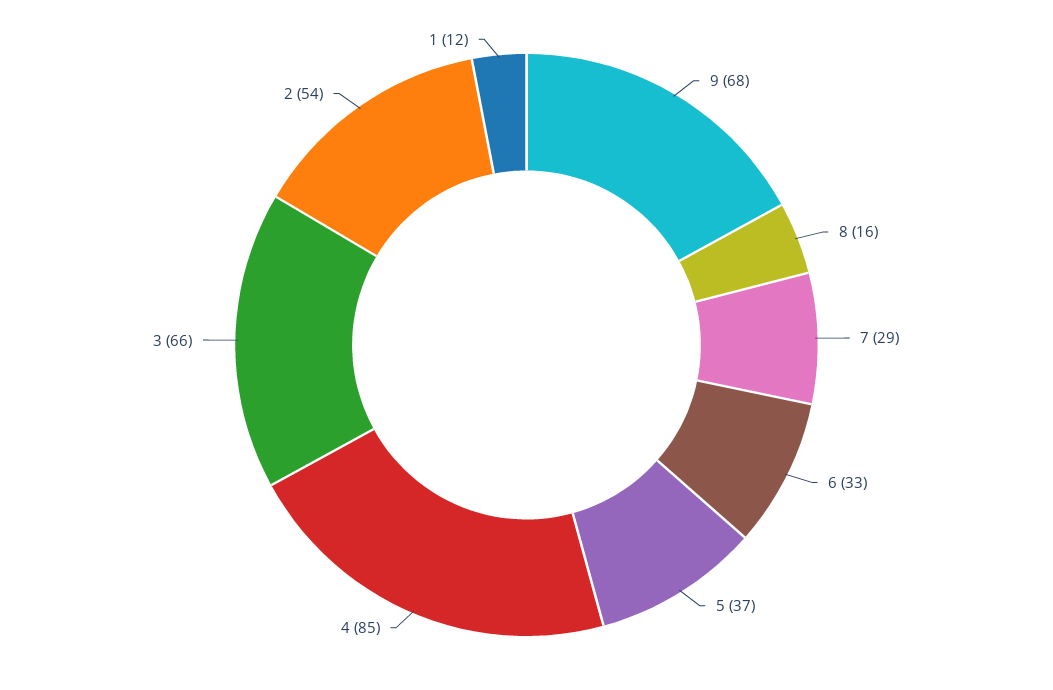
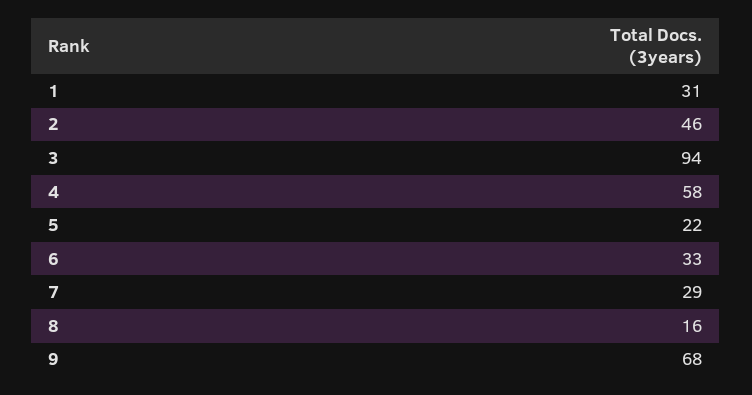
  {
    "9": 68,
    "8": 16,
    "7": 29,
    "6": 33,
-   "5": 37,
+   "5": 22,
-   "4": 85,
+   "4": 58,
-   "3": 66,
+   "3": 94,
-   "2": 54,
+   "2": 46,
-   "1": 12
+   "1": 31
  }

